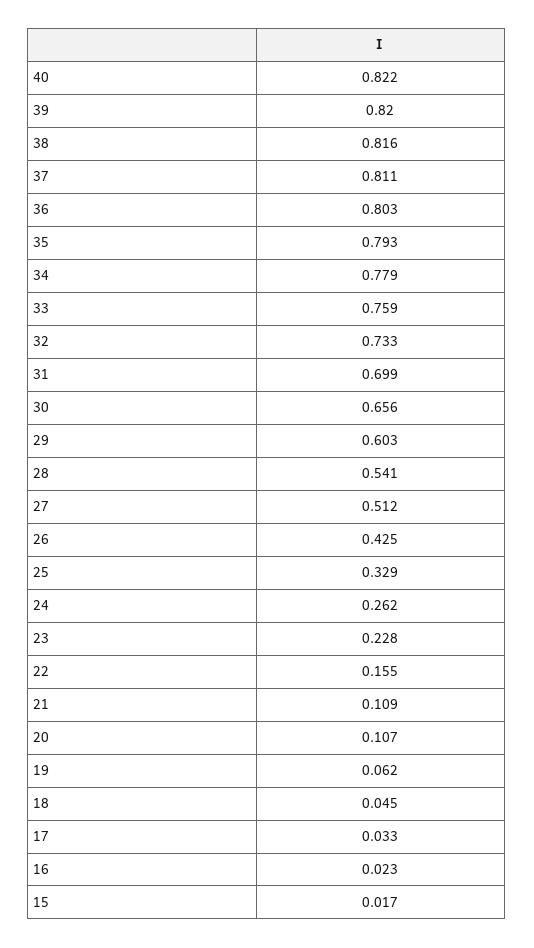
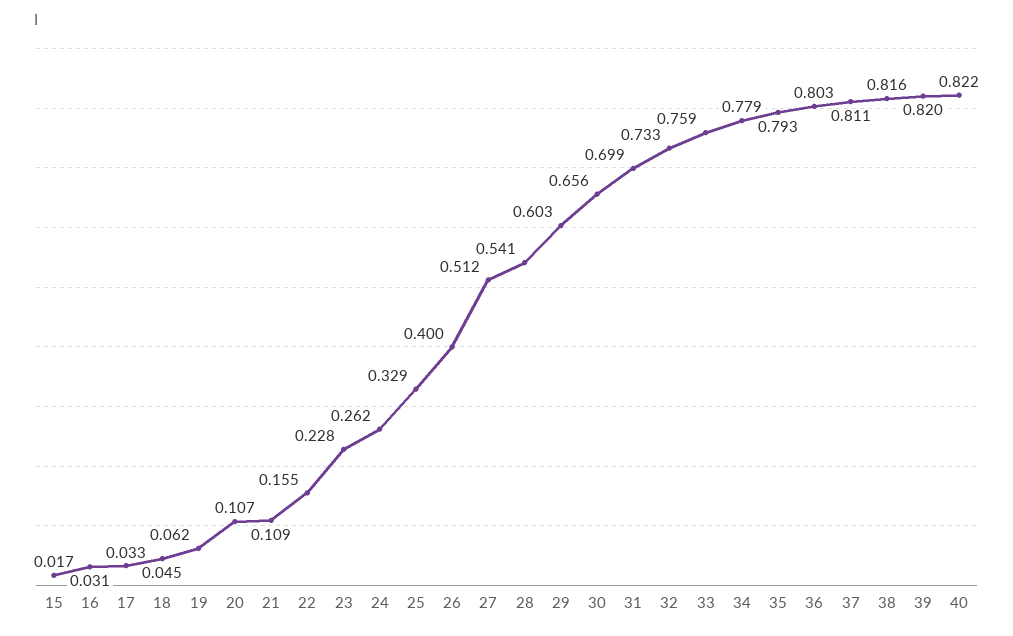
  {
    "40": 0.822,
    "39": 0.82,
    "38": 0.816,
    "37": 0.811,
    "36": 0.803,
    "35": 0.793,
    "34": 0.779,
    "33": 0.759,
    "32": 0.733,
    "31": 0.699,
    "30": 0.656,
    "29": 0.603,
    "28": 0.541,
    "27": 0.512,
-   "26": 0.425,
+   "26": 0.4,
    "25": 0.329,
    "24": 0.262,
    "23": 0.228,
    "22": 0.155,
    "21": 0.109,
    "20": 0.107,
    "19": 0.062,
    "18": 0.045,
    "17": 0.033,
-   "16": 0.023,
+   "16": 0.031,
    "15": 0.017
  }

